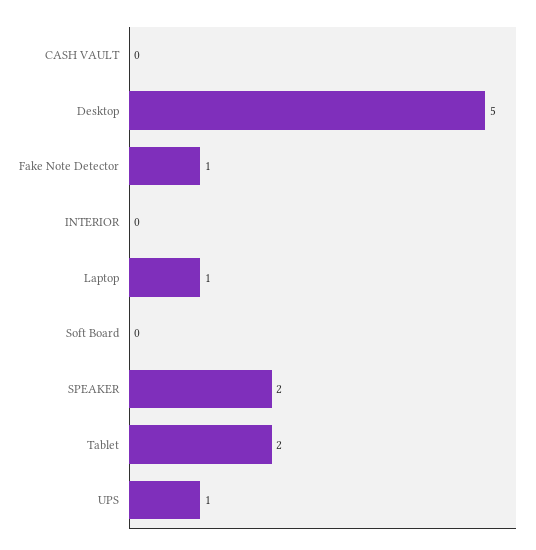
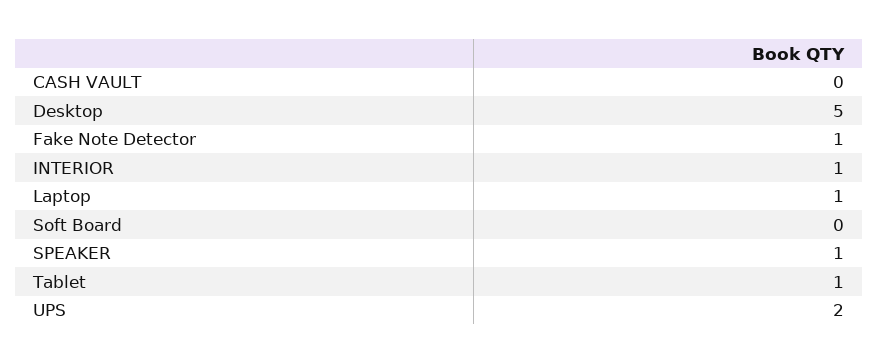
  {
    "CASH VAULT": 0,
    "Desktop": 5,
    "Fake Note Detector": 1,
-   "INTERIOR": 0,
+   "INTERIOR": 1,
    "Laptop": 1,
    "Soft Board": 0,
-   "SPEAKER": 2,
+   "SPEAKER": 1,
-   "Tablet": 2,
+   "Tablet": 1,
-   "UPS": 1
+   "UPS": 2
  }

